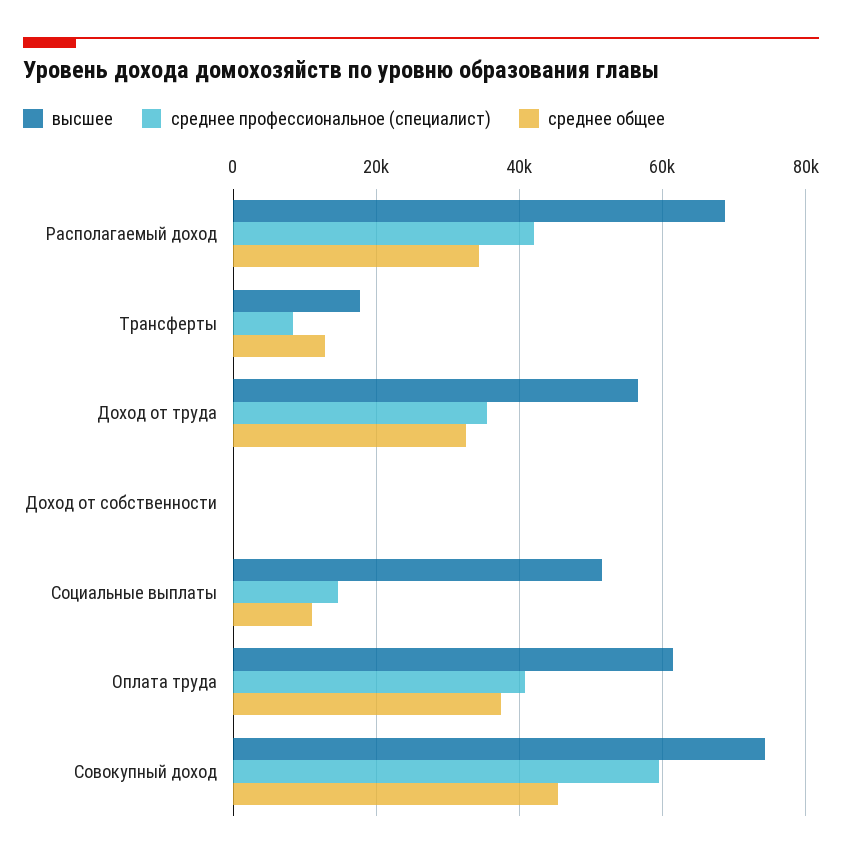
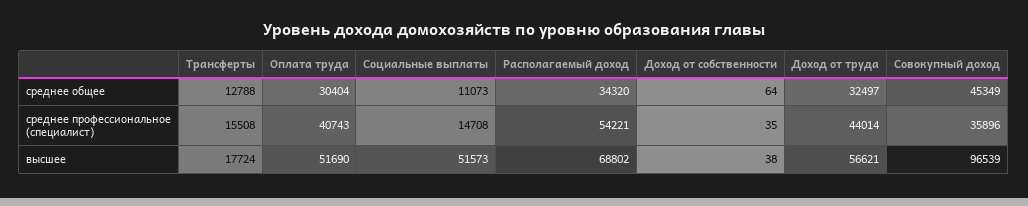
  {
    "высшее": {
      "Располагаемый доход": 68802,
      "Трансферты": 17724,
      "Доход от труда": 56621,
      "Доход от собственности": 38,
      "Социальные выплаты": 51573,
-     "Оплата труда": 62000,
+     "Оплата труда": 51690,
-     "Совокупный доход": 74000
+     "Совокупный доход": 96539
    },
    "среднее профессиональное (специалист)": {
-     "Располагаемый доход": 42000,
+     "Располагаемый доход": 54221,
-     "Трансферты": 8000,
+     "Трансферты": 15508,
-     "Доход от труда": 36000,
+     "Доход от труда": 44014,
      "Доход от собственности": 35,
      "Социальные выплаты": 14708,
      "Оплата труда": 40743,
-     "Совокупный доход": 60000
+     "Совокупный доход": 35896
    },
    "среднее общее": {
      "Располагаемый доход": 34320,
      "Трансферты": 12788,
      "Доход от труда": 32497,
      "Доход от собственности": 64,
      "Социальные выплаты": 11073,
-     "Оплата труда": 38000,
+     "Оплата труда": 30404,
      "Совокупный доход": 45349
    }
  }

